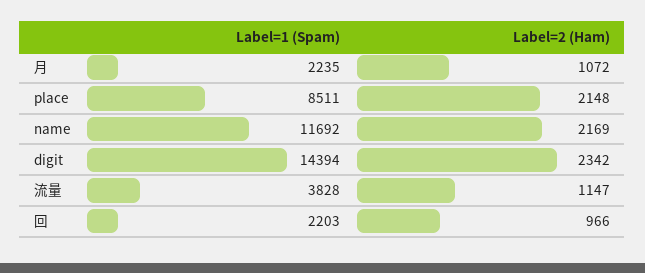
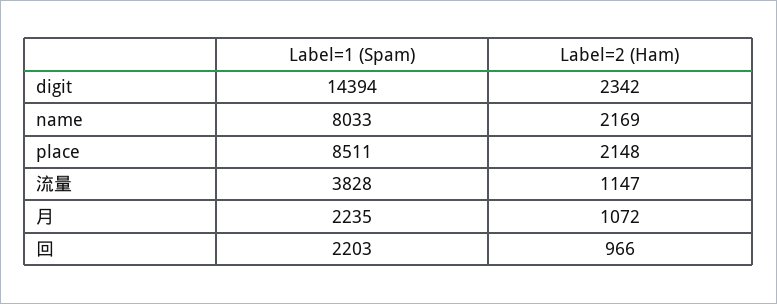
  {
    "Label=1 (Spam)": {
      "月": 2235,
      "place": 8511,
-     "name": 11692,
+     "name": 8033,
      "digit": 14394,
      "流量": 3828,
      "回": 2203
    },
    "Label=2 (Ham)": {
      "月": 1072,
      "place": 2148,
      "name": 2169,
      "digit": 2342,
      "流量": 1147,
      "回": 966
    }
  }

